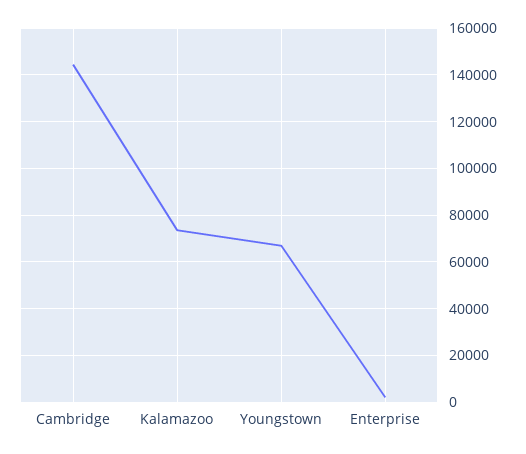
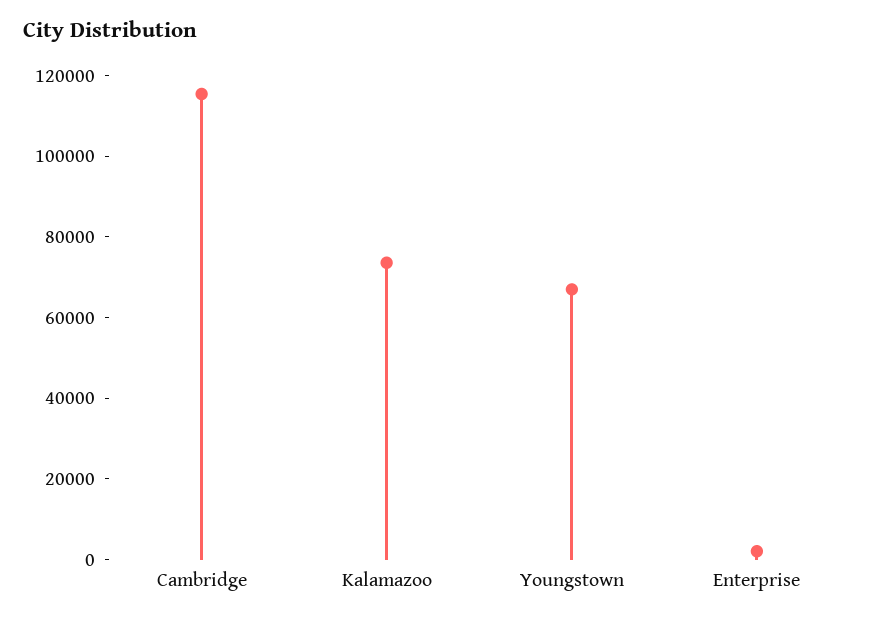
  {
-   "Cambridge": 145000,
+   "Cambridge": 115000,
    "Kalamazoo": 75000,
    "Youngstown": 65000,
    "Enterprise": 0
  }

